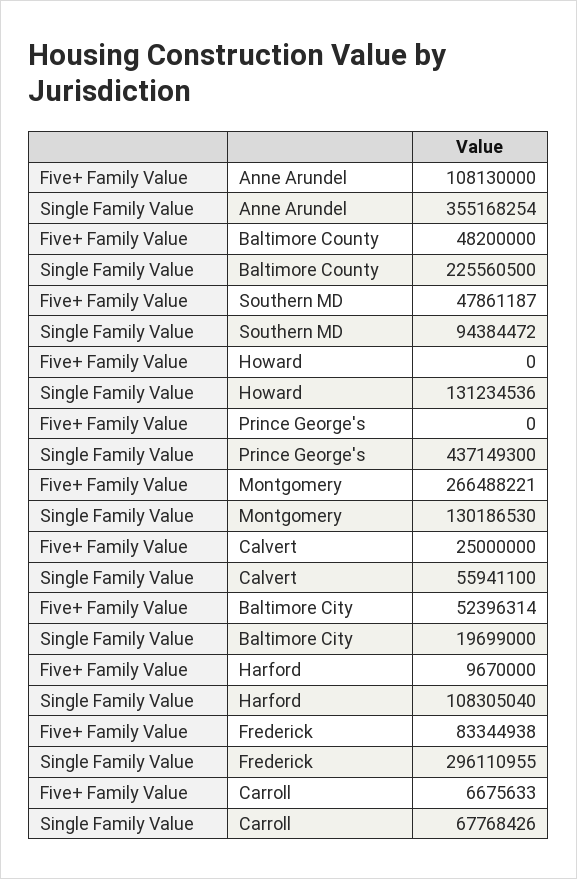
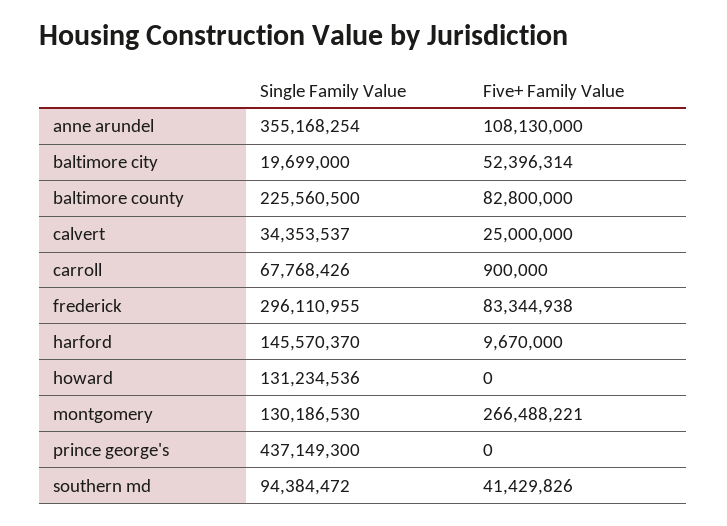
  {
    "Five+ Family Value": {
      "Anne Arundel": 108130000,
-     "Baltimore County": 48200000,
+     "Baltimore County": 82800000,
-     "Southern MD": 47861187,
+     "Southern MD": 41429826,
      "Howard": 0,
      "Prince George's": 0,
      "Montgomery": 266488221,
      "Calvert": 25000000,
      "Baltimore City": 52396314,
      "Harford": 9670000,
      "Frederick": 83344938,
-     "Carroll": 6675633
+     "Carroll": 900000
    },
    "Single Family Value": {
      "Anne Arundel": 355168254,
      "Baltimore County": 225560500,
      "Southern MD": 94384472,
      "Howard": 131234536,
      "Prince George's": 437149300,
      "Montgomery": 130186530,
-     "Calvert": 55941100,
+     "Calvert": 34353537,
      "Baltimore City": 19699000,
-     "Harford": 108305040,
+     "Harford": 145570370,
      "Frederick": 296110955,
      "Carroll": 67768426
    }
  }

